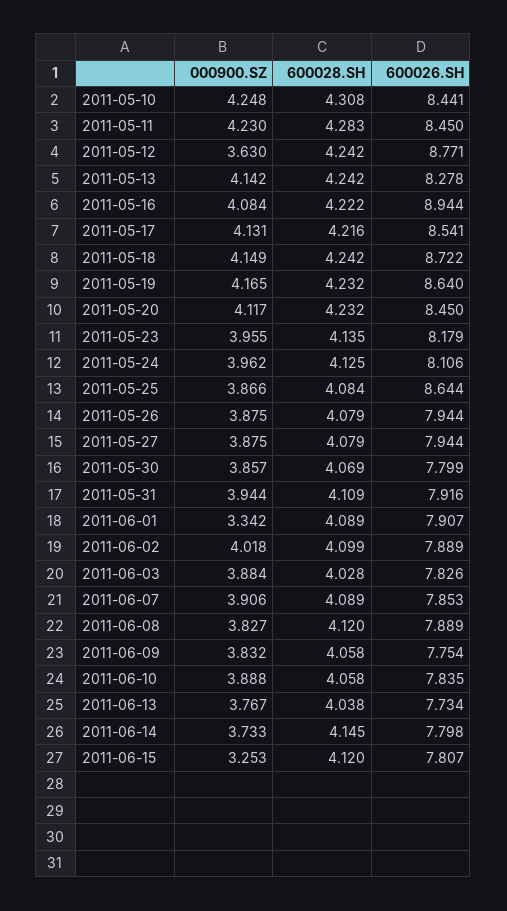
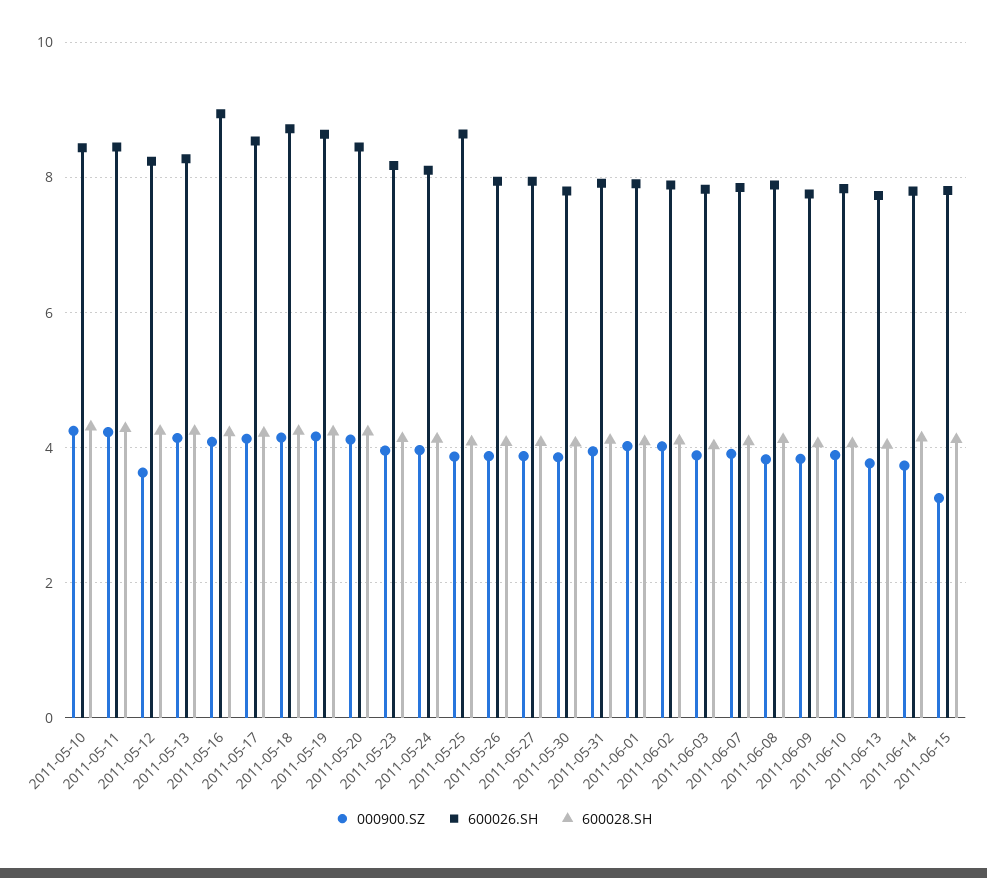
  {
    "000900.SZ": {
      "2011-05-10": 4.248,
      "2011-05-11": 4.23,
      "2011-05-12": 3.63,
      "2011-05-13": 4.142,
      "2011-05-16": 4.084,
      "2011-05-17": 4.131,
      "2011-05-18": 4.149,
      "2011-05-19": 4.165,
      "2011-05-20": 4.117,
      "2011-05-23": 3.955,
      "2011-05-24": 3.962,
      "2011-05-25": 3.866,
      "2011-05-26": 3.875,
      "2011-05-27": 3.875,
      "2011-05-30": 3.857,
      "2011-05-31": 3.944,
-     "2011-06-01": 3.342,
+     "2011-06-01": 4,
      "2011-06-02": 4.018,
      "2011-06-03": 3.884,
      "2011-06-07": 3.906,
      "2011-06-08": 3.827,
      "2011-06-09": 3.832,
      "2011-06-10": 3.888,
      "2011-06-13": 3.767,
      "2011-06-14": 3.733,
      "2011-06-15": 3.253
    },
    "600028.SH": {
      "2011-05-10": 4.308,
      "2011-05-11": 4.283,
      "2011-05-12": 4.242,
      "2011-05-13": 4.242,
      "2011-05-16": 4.222,
      "2011-05-17": 4.216,
      "2011-05-18": 4.242,
      "2011-05-19": 4.232,
      "2011-05-20": 4.232,
      "2011-05-23": 4.135,
      "2011-05-24": 4.125,
      "2011-05-25": 4.084,
      "2011-05-26": 4.079,
      "2011-05-27": 4.079,
      "2011-05-30": 4.069,
      "2011-05-31": 4.109,
      "2011-06-01": 4.089,
      "2011-06-02": 4.099,
      "2011-06-03": 4.028,
      "2011-06-07": 4.089,
      "2011-06-08": 4.12,
      "2011-06-09": 4.058,
      "2011-06-10": 4.058,
      "2011-06-13": 4.038,
      "2011-06-14": 4.145,
      "2011-06-15": 4.12
    },
    "600026.SH": {
      "2011-05-10": 8.441,
      "2011-05-11": 8.45,
-     "2011-05-12": 8.771,
+     "2011-05-12": 8.2,
      "2011-05-13": 8.278,
      "2011-05-16": 8.944,
      "2011-05-17": 8.541,
      "2011-05-18": 8.722,
      "2011-05-19": 8.64,
      "2011-05-20": 8.45,
      "2011-05-23": 8.179,
      "2011-05-24": 8.106,
      "2011-05-25": 8.644,
      "2011-05-26": 7.944,
      "2011-05-27": 7.944,
      "2011-05-30": 7.799,
      "2011-05-31": 7.916,
      "2011-06-01": 7.907,
      "2011-06-02": 7.889,
      "2011-06-03": 7.826,
      "2011-06-07": 7.853,
      "2011-06-08": 7.889,
      "2011-06-09": 7.754,
      "2011-06-10": 7.835,
      "2011-06-13": 7.734,
      "2011-06-14": 7.798,
      "2011-06-15": 7.807
    }
  }

